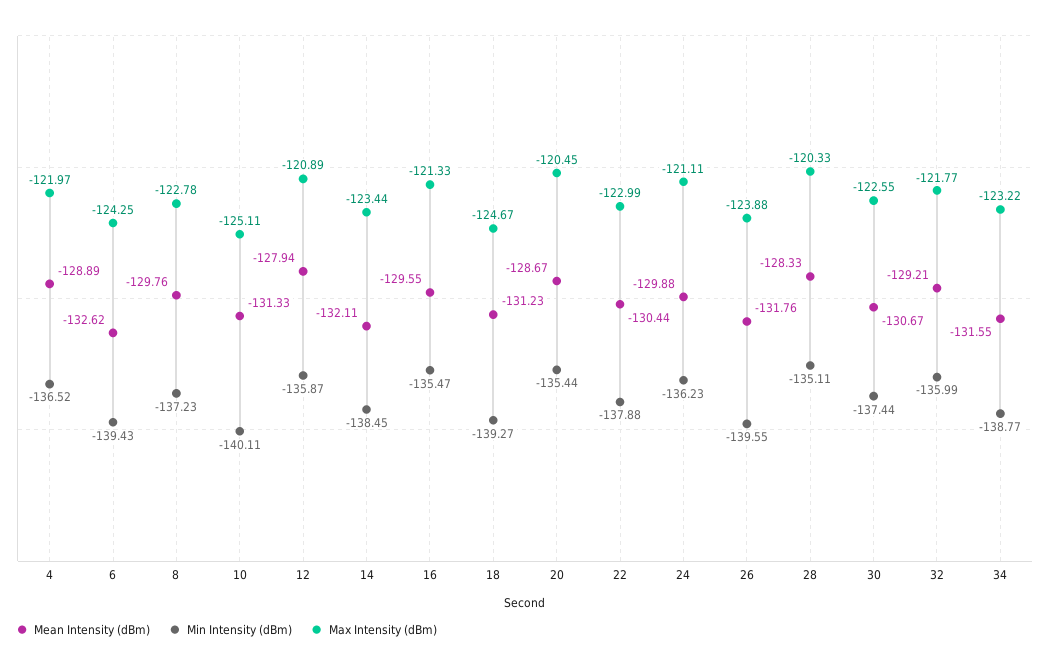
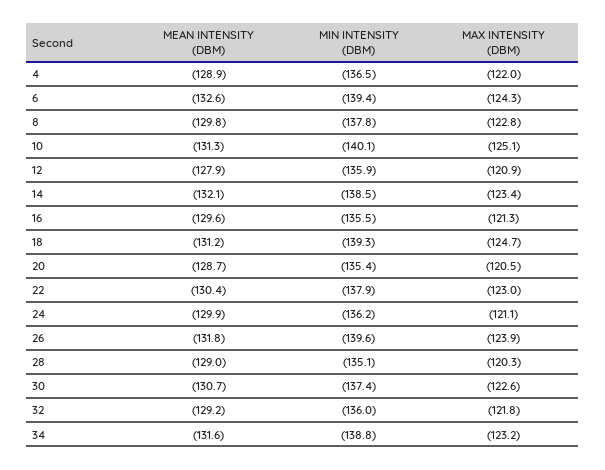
  {
    "Mean Intensity (dBm)": {
      "4": -128.89,
      "6": -132.62,
      "8": -129.76,
      "10": -131.33,
      "12": -127.94,
      "14": -132.11,
      "16": -129.55,
      "18": -131.23,
      "20": -128.67,
      "22": -130.44,
      "24": -129.88,
      "26": -131.76,
-     "28": -128.33,
+     "28": -129,
      "30": -130.67,
      "32": -129.21,
      "34": -131.55
    },
    "Min Intensity (dBm)": {
      "4": -136.52,
      "6": -139.43,
-     "8": -137.23,
+     "8": -137.8,
      "10": -140.11,
      "12": -135.87,
      "14": -138.45,
      "16": -135.47,
      "18": -139.27,
      "20": -135.44,
      "22": -137.88,
      "24": -136.23,
      "26": -139.55,
      "28": -135.11,
      "30": -137.44,
      "32": -135.99,
      "34": -138.77
    },
    "Max Intensity (dBm)": {
      "4": -121.97,
      "6": -124.25,
      "8": -122.78,
      "10": -125.11,
      "12": -120.89,
      "14": -123.44,
      "16": -121.33,
      "18": -124.67,
      "20": -120.45,
      "22": -122.99,
      "24": -121.11,
      "26": -123.88,
      "28": -120.33,
      "30": -122.55,
      "32": -121.77,
      "34": -123.22
    }
  }

